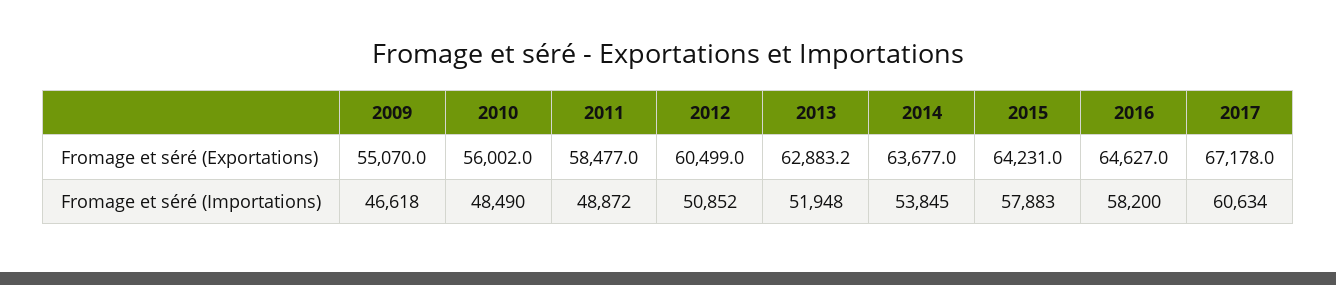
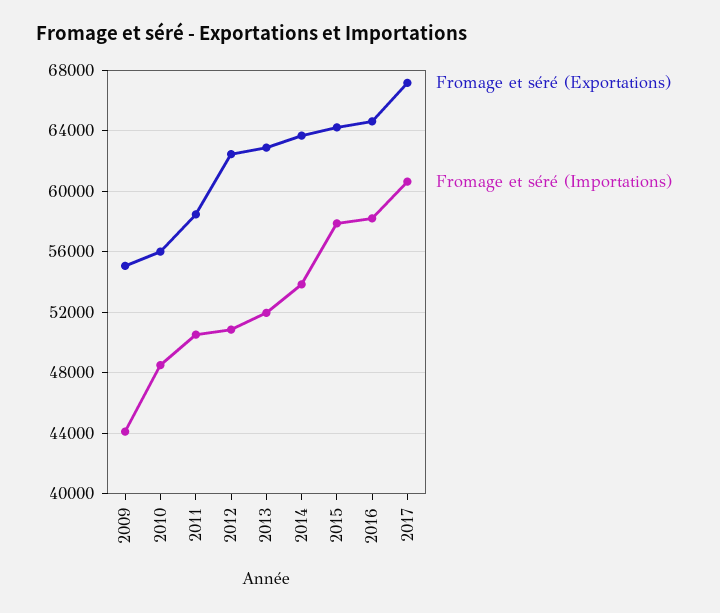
  {
    "Fromage et séré (Exportations)": {
      "2009": 55070,
      "2010": 56002,
      "2011": 58477,
-     "2012": 60499,
+     "2012": 62500,
      "2013": 62883.2,
      "2014": 63677,
      "2015": 64231,
      "2016": 64627,
      "2017": 67178
    },
    "Fromage et séré (Importations)": {
-     "2009": 46618,
+     "2009": 44000,
      "2010": 48490,
-     "2011": 48872,
+     "2011": 50500,
      "2012": 50852,
      "2013": 51948,
      "2014": 53845,
      "2015": 57883,
      "2016": 58200,
      "2017": 60634
    }
  }

